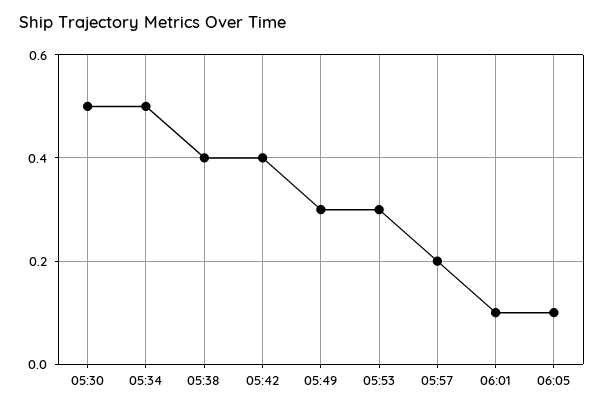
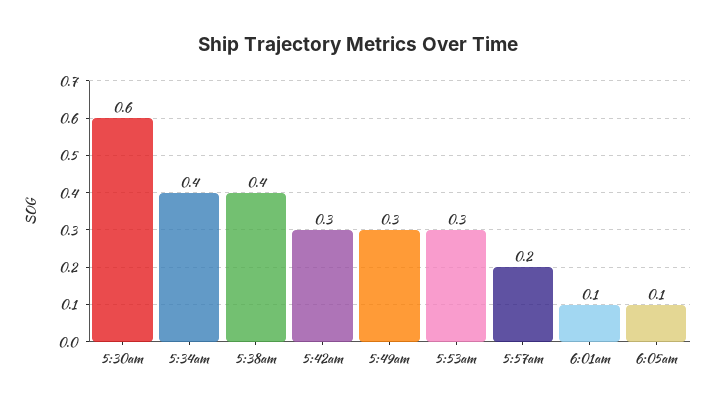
  {
-   "05:30": 0.5,
+   "05:30": 0.6,
-   "05:34": 0.5,
+   "05:34": 0.4,
    "05:38": 0.4,
-   "05:42": 0.4,
+   "05:42": 0.3,
    "05:49": 0.3,
    "05:53": 0.3,
    "05:57": 0.2,
    "06:01": 0.1,
    "06:05": 0.1
  }

